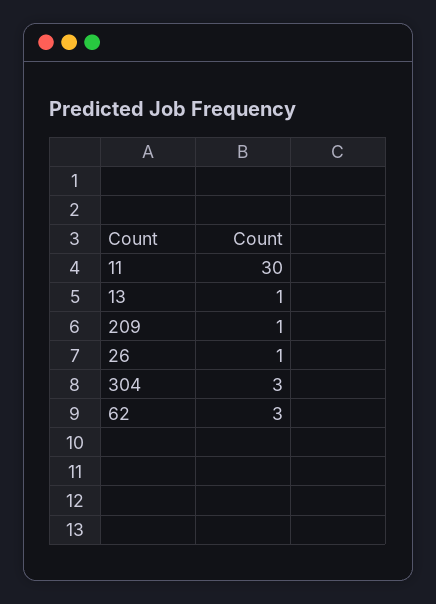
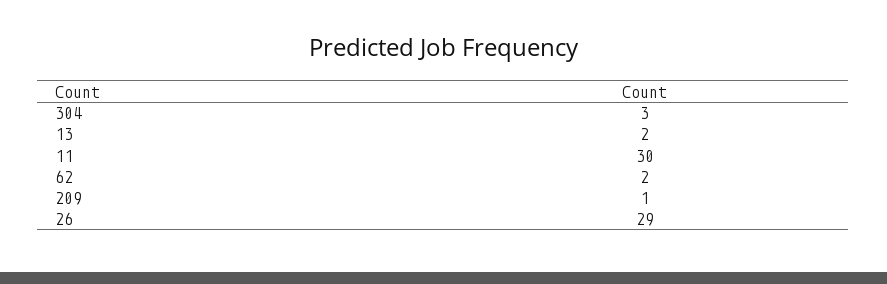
  {
    "11": 30,
-   "13": 1,
+   "13": 2,
    "209": 1,
-   "26": 1,
+   "26": 29,
    "304": 3,
-   "62": 3
+   "62": 2
  }

